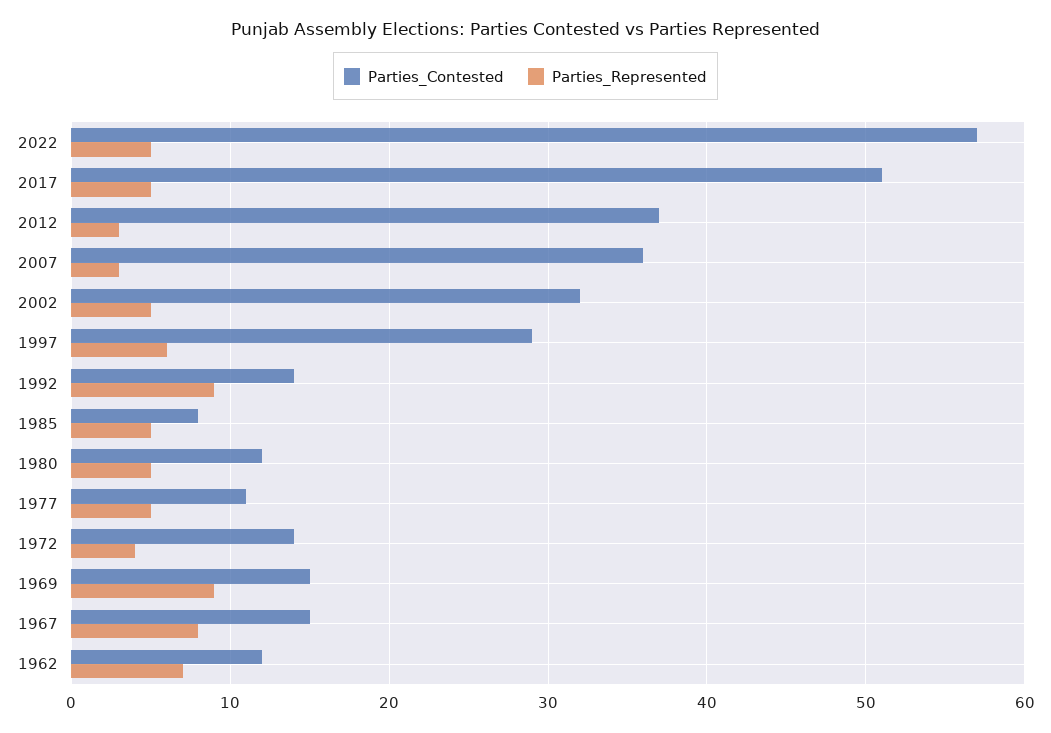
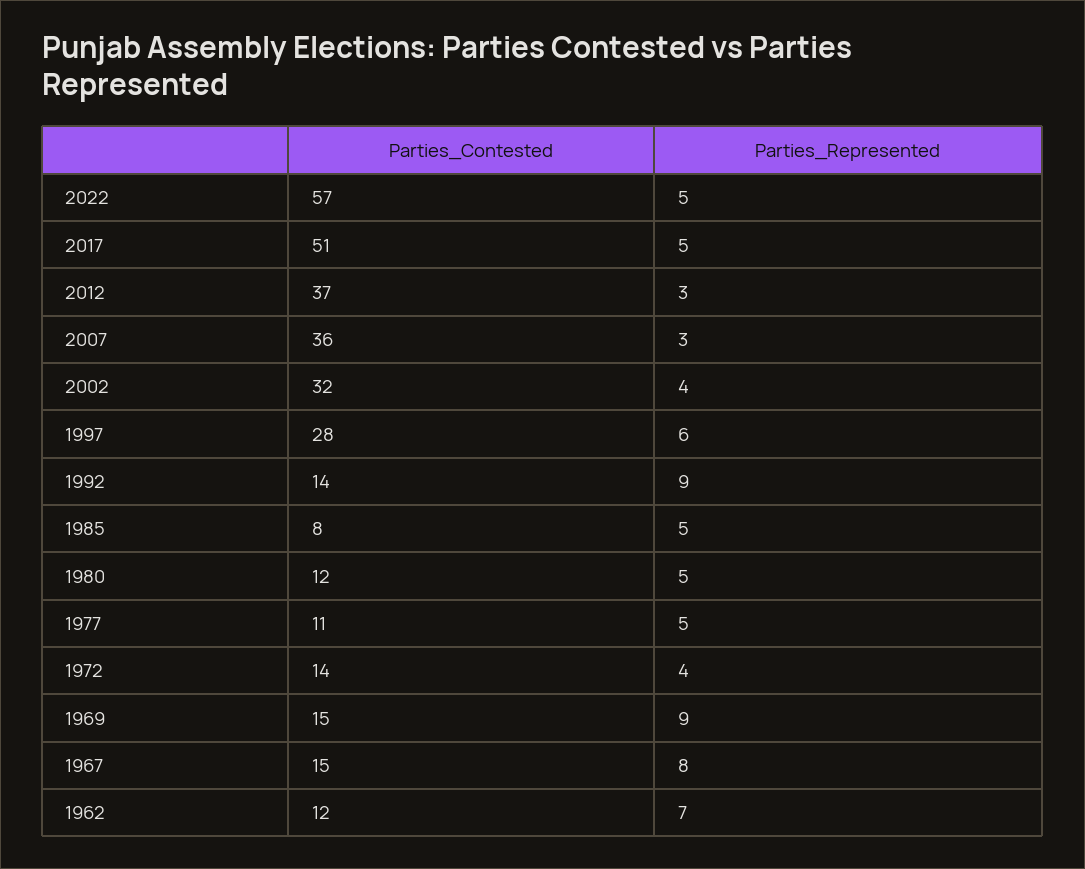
  {
    "Parties_Contested": {
      "2022": 57,
      "2017": 51,
      "2012": 37,
      "2007": 36,
      "2002": 32,
-     "1997": 29,
+     "1997": 28,
      "1992": 14,
      "1985": 8,
      "1980": 12,
      "1977": 11,
      "1972": 14,
      "1969": 15,
      "1967": 15,
      "1962": 12
    },
    "Parties_Represented": {
      "2022": 5,
      "2017": 5,
      "2012": 3,
      "2007": 3,
-     "2002": 5,
+     "2002": 4,
      "1997": 6,
      "1992": 9,
      "1985": 5,
      "1980": 5,
      "1977": 5,
      "1972": 4,
      "1969": 9,
      "1967": 8,
      "1962": 7
    }
  }

